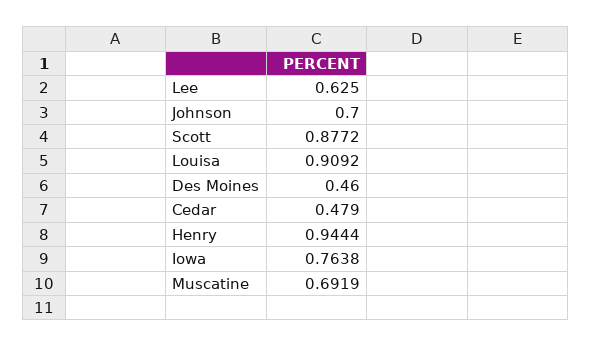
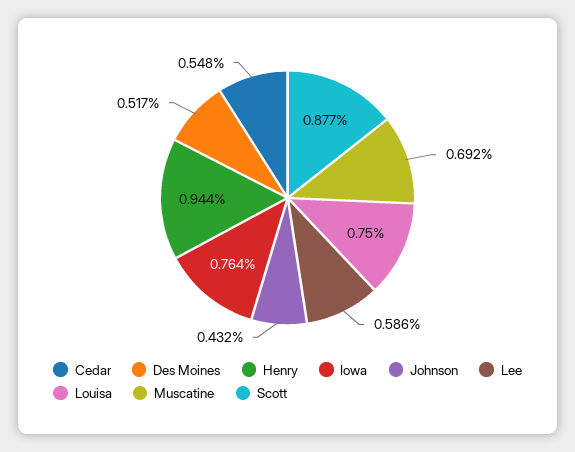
  {
-   "Lee": 0.625,
+   "Lee": 0.586,
-   "Johnson": 0.7,
+   "Johnson": 0.432,
    "Scott": 0.8772,
-   "Louisa": 0.9092,
+   "Louisa": 0.75,
-   "Des Moines": 0.46,
+   "Des Moines": 0.517,
-   "Cedar": 0.479,
+   "Cedar": 0.548,
    "Henry": 0.9444,
    "Iowa": 0.7638,
    "Muscatine": 0.6919
  }

